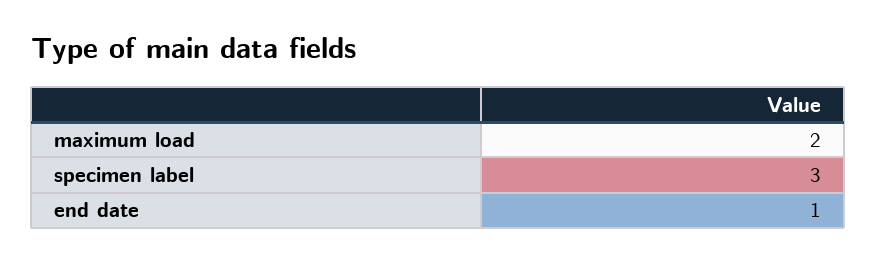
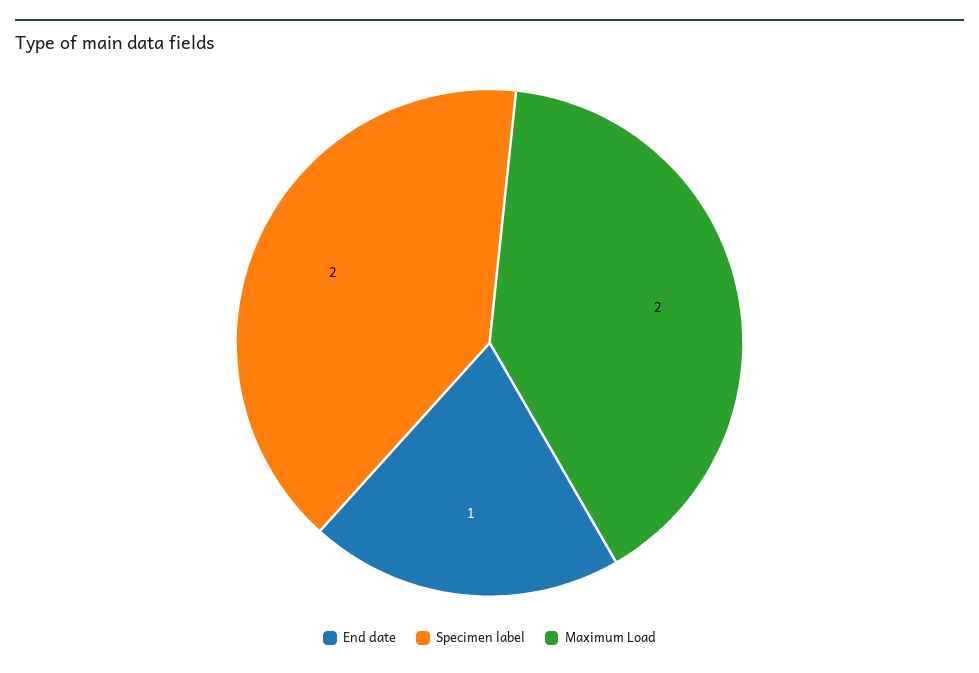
  {
    "maximum load": 2,
-   "specimen label": 3,
+   "specimen label": 2,
    "end date": 1
  }

